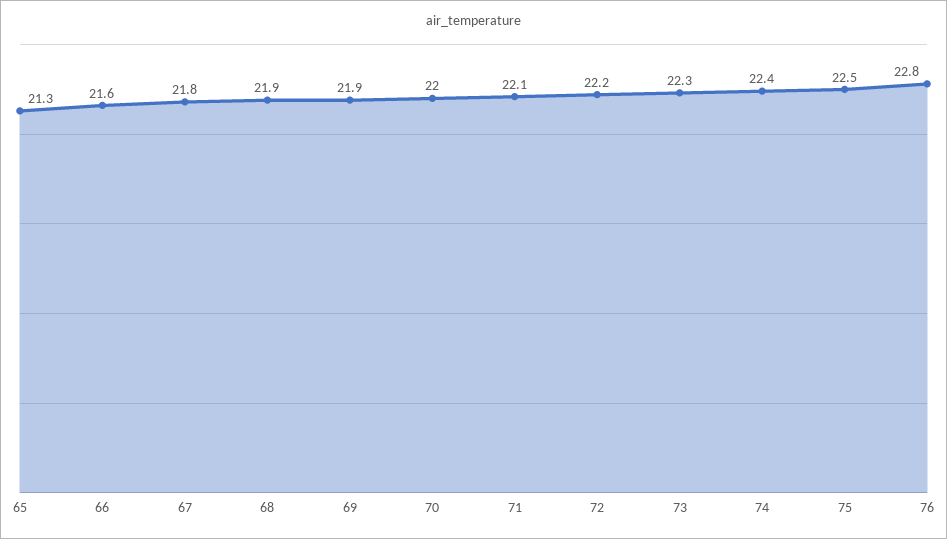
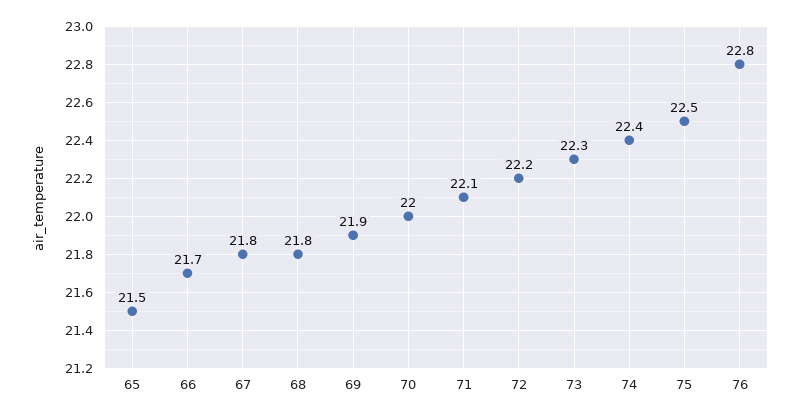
  {
-   "65": 21.3,
+   "65": 21.5,
-   "66": 21.6,
+   "66": 21.7,
    "67": 21.8,
-   "68": 21.9,
+   "68": 21.8,
    "69": 21.9,
    "70": 22,
    "71": 22.1,
    "72": 22.2,
    "73": 22.3,
    "74": 22.4,
    "75": 22.5,
    "76": 22.8
  }

